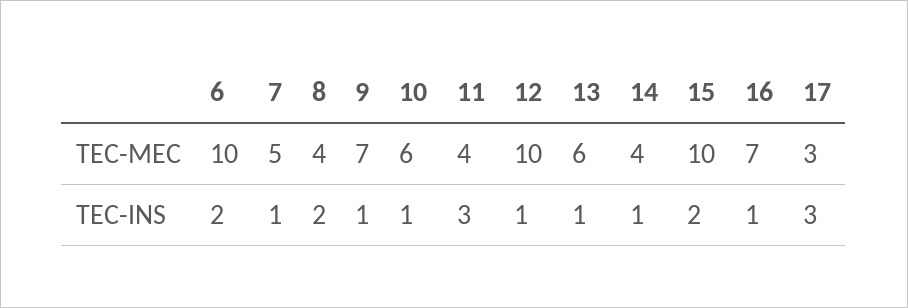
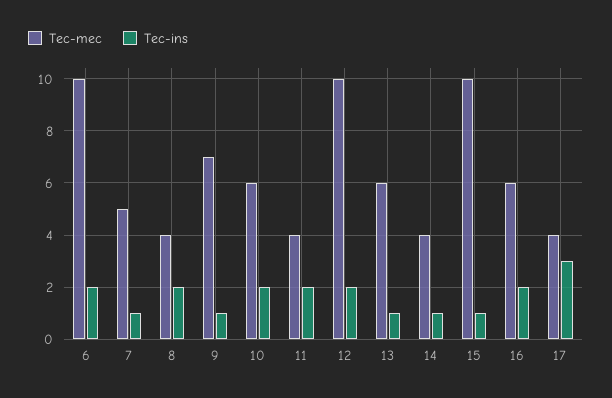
  {
    "TEC-MEC": {
      "6": 10,
      "7": 5,
      "8": 4,
      "9": 7,
      "10": 6,
      "11": 4,
      "12": 10,
      "13": 6,
      "14": 4,
      "15": 10,
-     "16": 7,
+     "16": 6,
-     "17": 3
+     "17": 4
    },
    "TEC-INS": {
      "6": 2,
      "7": 1,
      "8": 2,
      "9": 1,
-     "10": 1,
+     "10": 2,
-     "11": 3,
+     "11": 2,
-     "12": 1,
+     "12": 2,
      "13": 1,
      "14": 1,
-     "15": 2,
+     "15": 1,
-     "16": 1,
+     "16": 2,
      "17": 3
    }
  }

